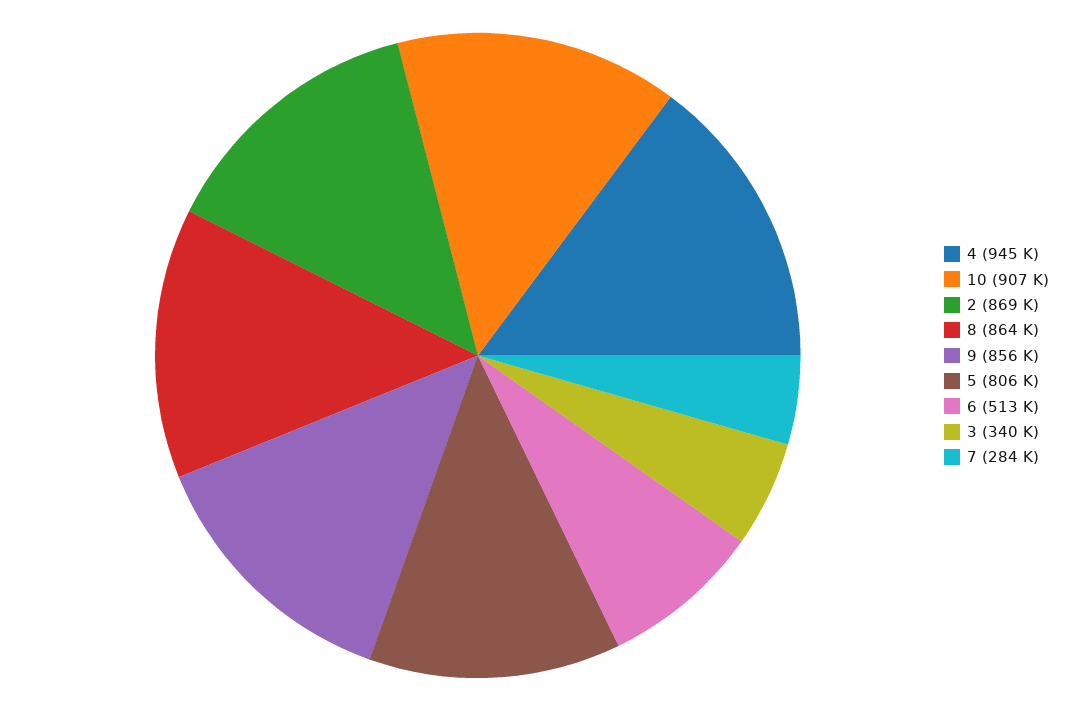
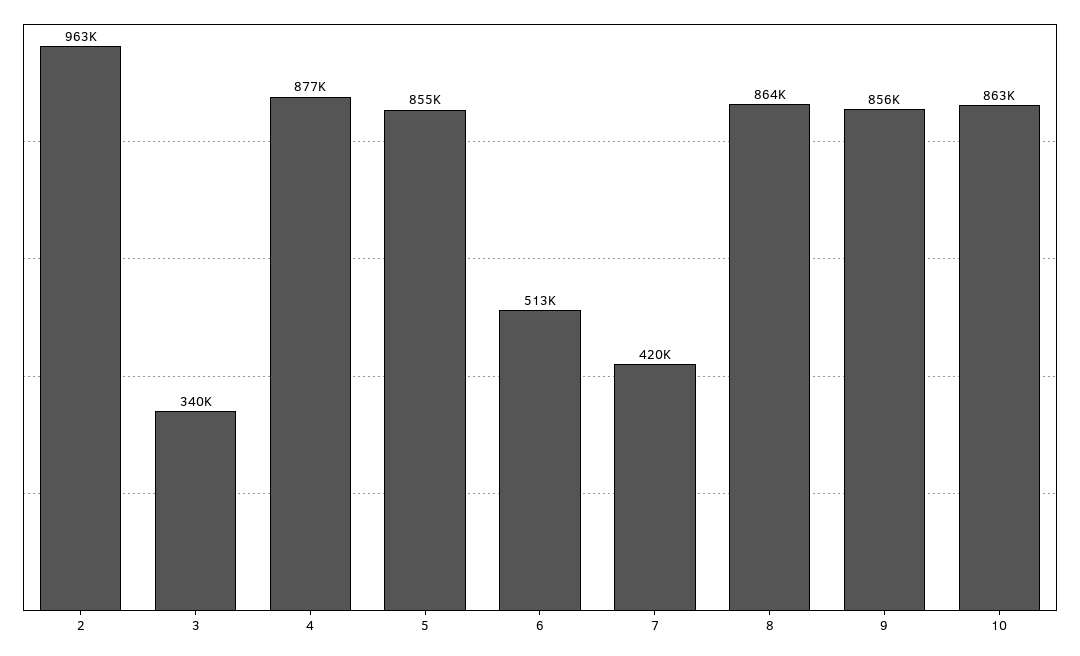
  {
-   "4": 945000,
+   "4": 877000,
-   "10": 907000,
+   "10": 863000,
-   "2": 869000,
+   "2": 963000,
    "8": 864000,
    "9": 856000,
-   "5": 806000,
+   "5": 855000,
    "6": 513000,
    "3": 340000,
-   "7": 284000
+   "7": 420000
  }

